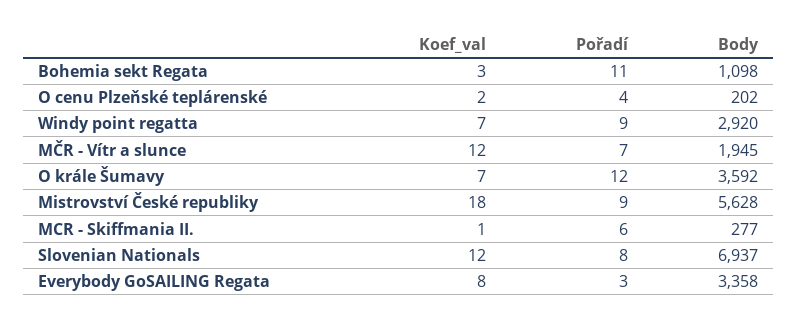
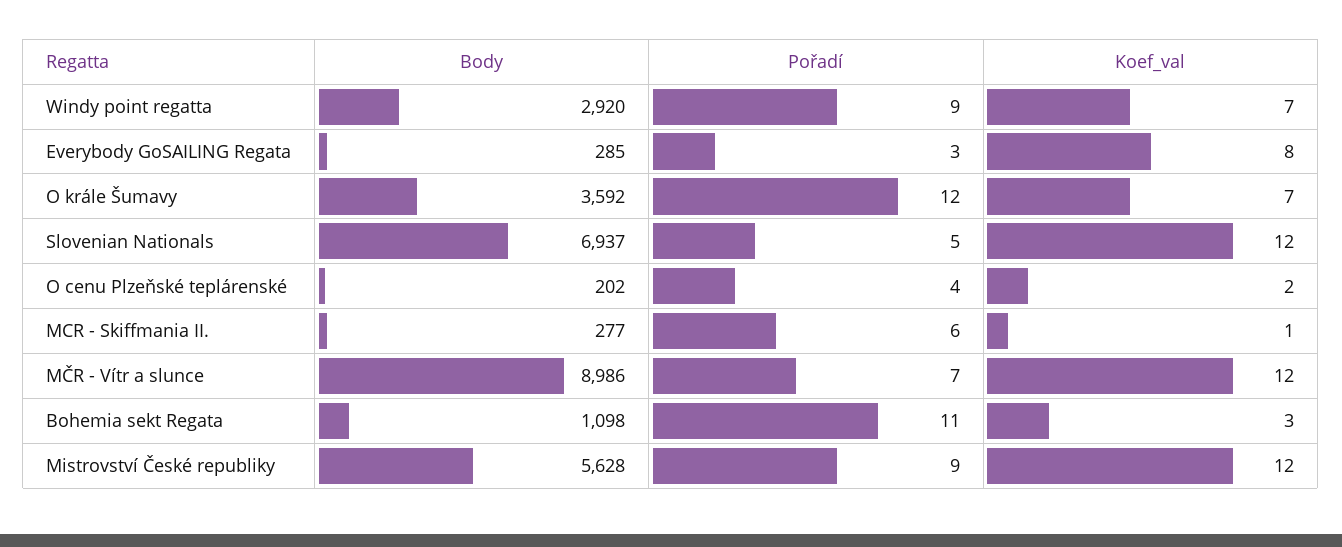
  {
    "Koef_val": {
      "Bohemia sekt Regata": 3,
      "O cenu Plzeňské teplárenské": 2,
      "Windy point regatta": 7,
      "MČR - Vítr a slunce": 12,
      "O krále Šumavy": 7,
-     "Mistrovství České republiky": 18,
+     "Mistrovství České republiky": 12,
      "MCR - Skiffmania II.": 1,
      "Slovenian Nationals": 12,
      "Everybody GoSAILING Regata": 8
    },
    "Pořadí": {
      "Bohemia sekt Regata": 11,
      "O cenu Plzeňské teplárenské": 4,
      "Windy point regatta": 9,
      "MČR - Vítr a slunce": 7,
      "O krále Šumavy": 12,
      "Mistrovství České republiky": 9,
      "MCR - Skiffmania II.": 6,
-     "Slovenian Nationals": 8,
+     "Slovenian Nationals": 5,
      "Everybody GoSAILING Regata": 3
    },
    "Body": {
      "Bohemia sekt Regata": 1098,
      "O cenu Plzeňské teplárenské": 202,
      "Windy point regatta": 2920,
-     "MČR - Vítr a slunce": 1945,
+     "MČR - Vítr a slunce": 8986,
      "O krále Šumavy": 3592,
      "Mistrovství České republiky": 5628,
      "MCR - Skiffmania II.": 277,
      "Slovenian Nationals": 6937,
-     "Everybody GoSAILING Regata": 3358
+     "Everybody GoSAILING Regata": 285
    }
  }

